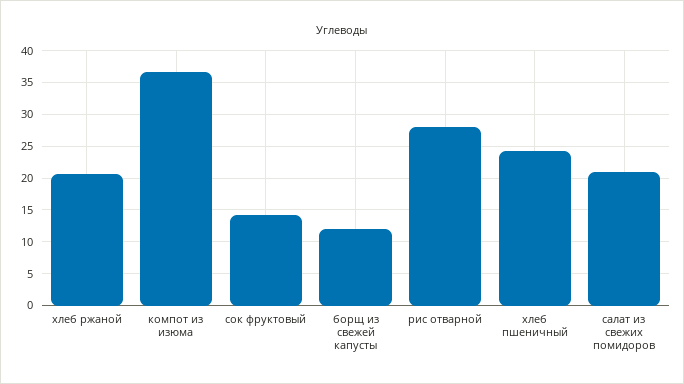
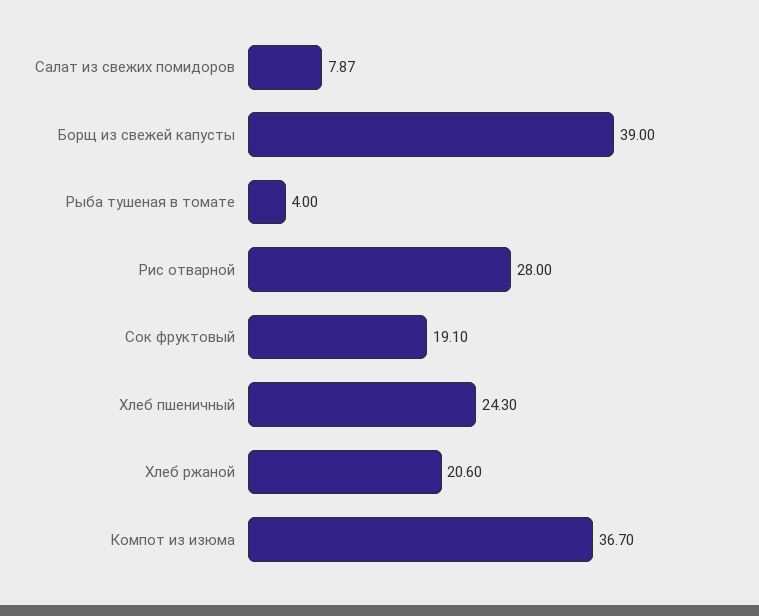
  {
    "хлеб ржаной": 20.6,
    "компот из изюма": 36.7,
-   "сок фруктовый": 14,
+   "сок фруктовый": 19.1,
-   "борщ из свежей капусты": 12,
+   "борщ из свежей капусты": 39,
    "рис отварной": 28,
    "хлеб пшеничный": 24.3,
-   "салат из свежих помидоров": 21
+   "салат из свежих помидоров": 7.87,
+   "Рыба тушеная в томате": 4
  }

